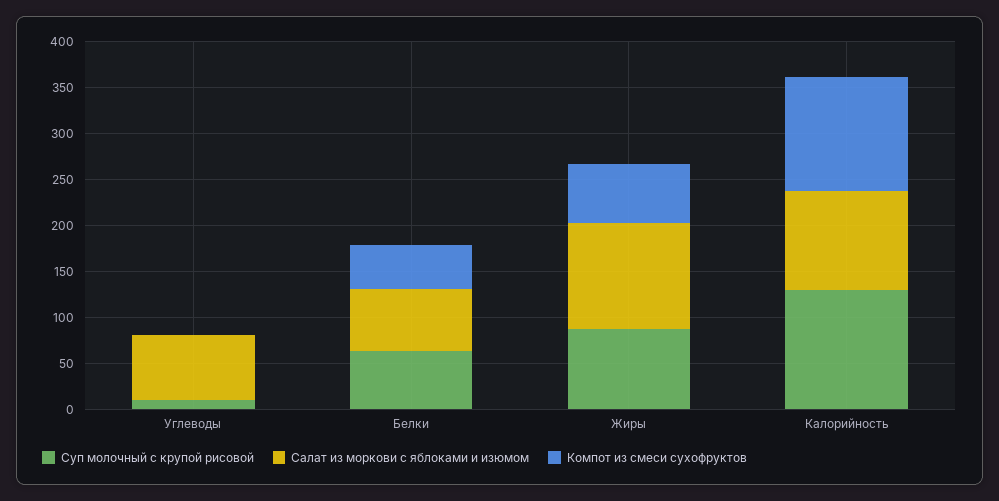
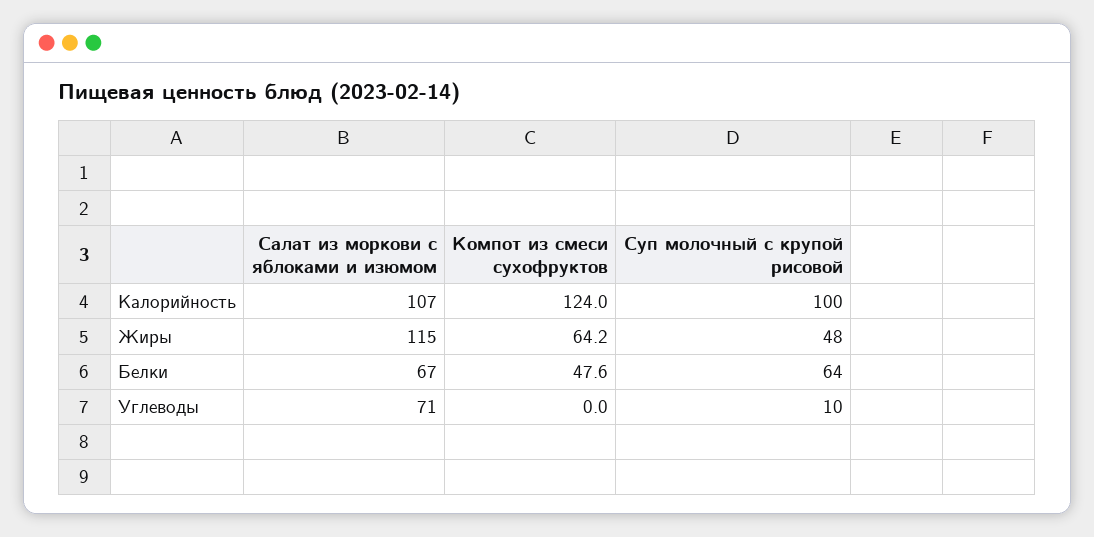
  {
    "Суп молочный с крупой рисовой": {
      "Углеводы": 10,
      "Белки": 64,
-     "Жиры": 90,
+     "Жиры": 48,
-     "Калорийность": 130
+     "Калорийность": 100
    },
    "Салат из моркови с яблоками и изюмом": {
      "Углеводы": 71,
      "Белки": 67,
      "Жиры": 115,
      "Калорийность": 107
    },
    "Компот из смеси сухофруктов": {
      "Углеводы": 0,
      "Белки": 47.6,
      "Жиры": 64.2,
      "Калорийность": 124
    }
  }

